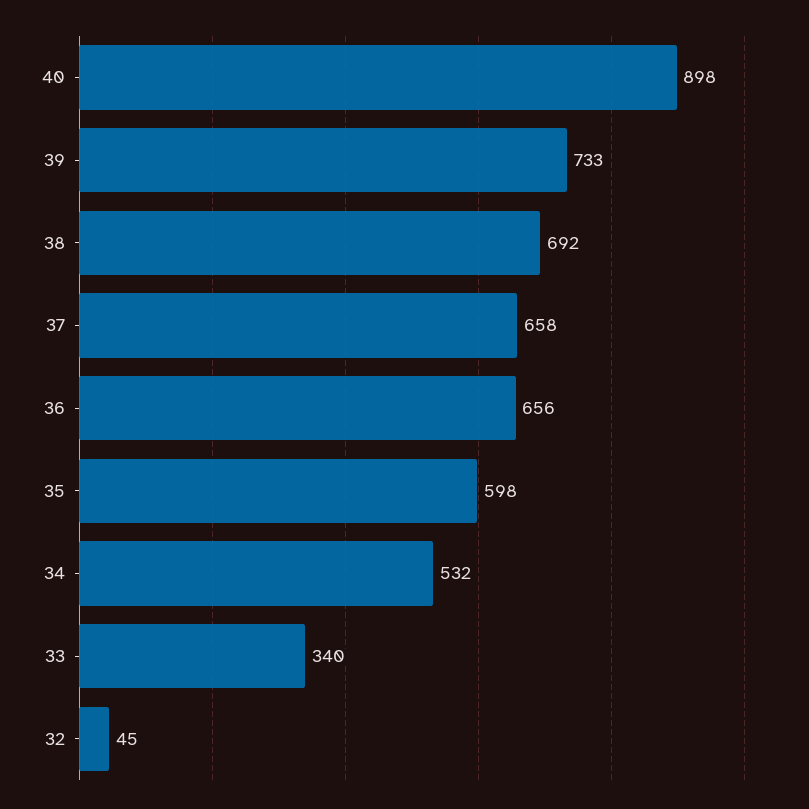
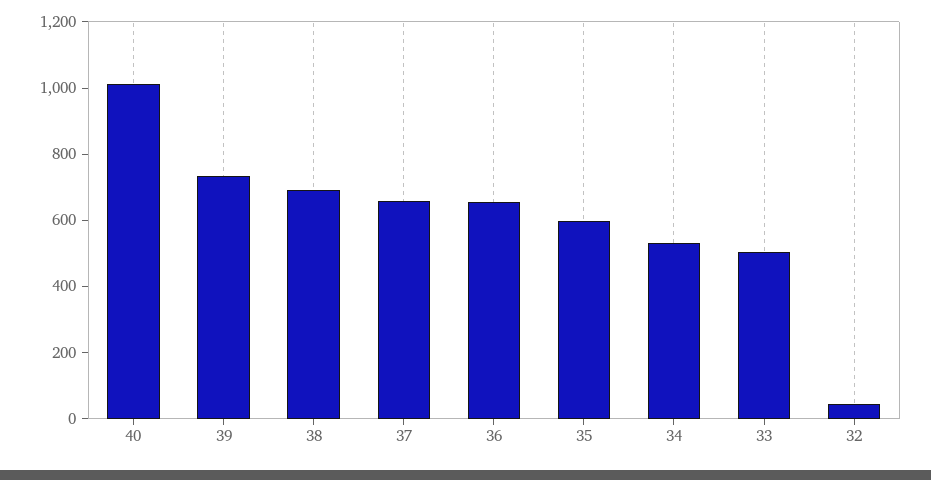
  {
-   "40": 898,
+   "40": 1000,
    "39": 733,
    "38": 692,
    "37": 658,
    "36": 656,
    "35": 598,
    "34": 532,
-   "33": 340,
+   "33": 500,
    "32": 45
  }

